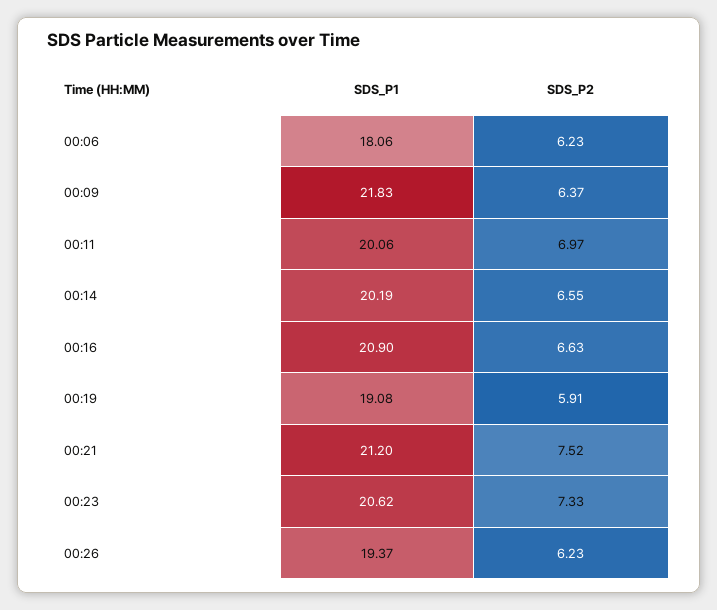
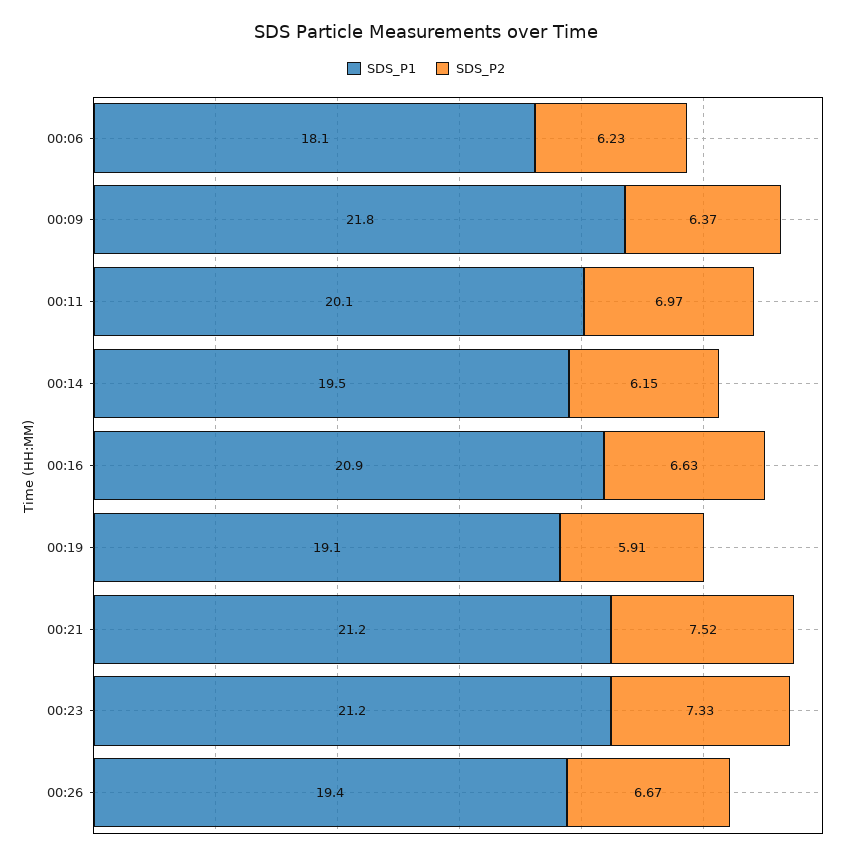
  {
    "SDS_P1": {
      "00:06": 18.06,
      "00:09": 21.83,
      "00:11": 20.06,
-     "00:14": 20.19,
+     "00:14": 19.5,
      "00:16": 20.9,
      "00:19": 19.08,
      "00:21": 21.2,
-     "00:23": 20.62,
+     "00:23": 21.2,
      "00:26": 19.37
    },
    "SDS_P2": {
      "00:06": 6.23,
      "00:09": 6.37,
      "00:11": 6.97,
-     "00:14": 6.55,
+     "00:14": 6.15,
      "00:16": 6.63,
      "00:19": 5.91,
      "00:21": 7.52,
      "00:23": 7.33,
-     "00:26": 6.23
+     "00:26": 6.67
    }
  }

